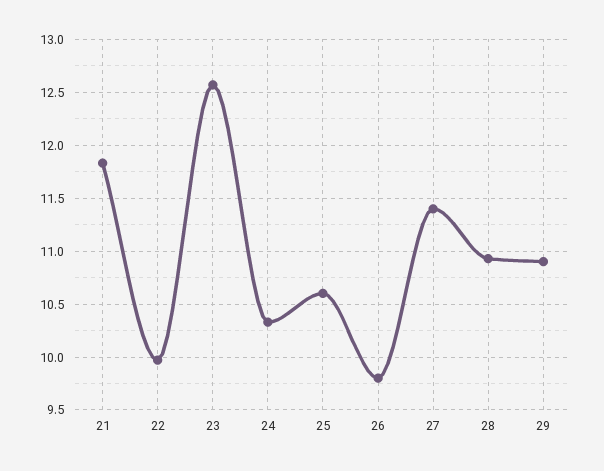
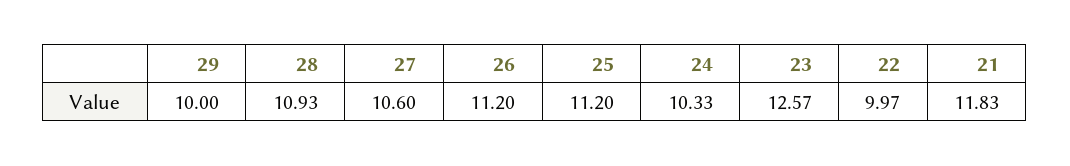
  {
    "21": 11.83,
    "22": 9.97,
    "23": 12.57,
    "24": 10.33,
-   "25": 10.6,
+   "25": 11.2,
-   "26": 9.8,
+   "26": 11.2,
-   "27": 11.4,
+   "27": 10.6,
    "28": 10.93,
-   "29": 10.9
+   "29": 10
  }

